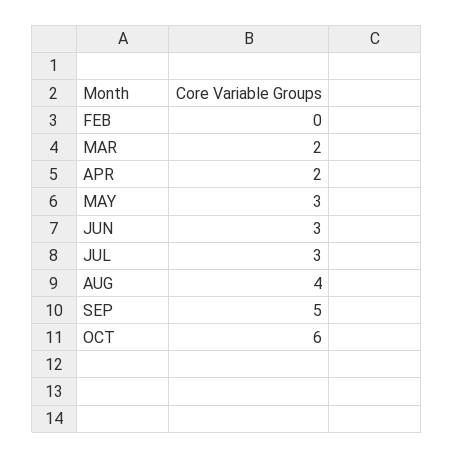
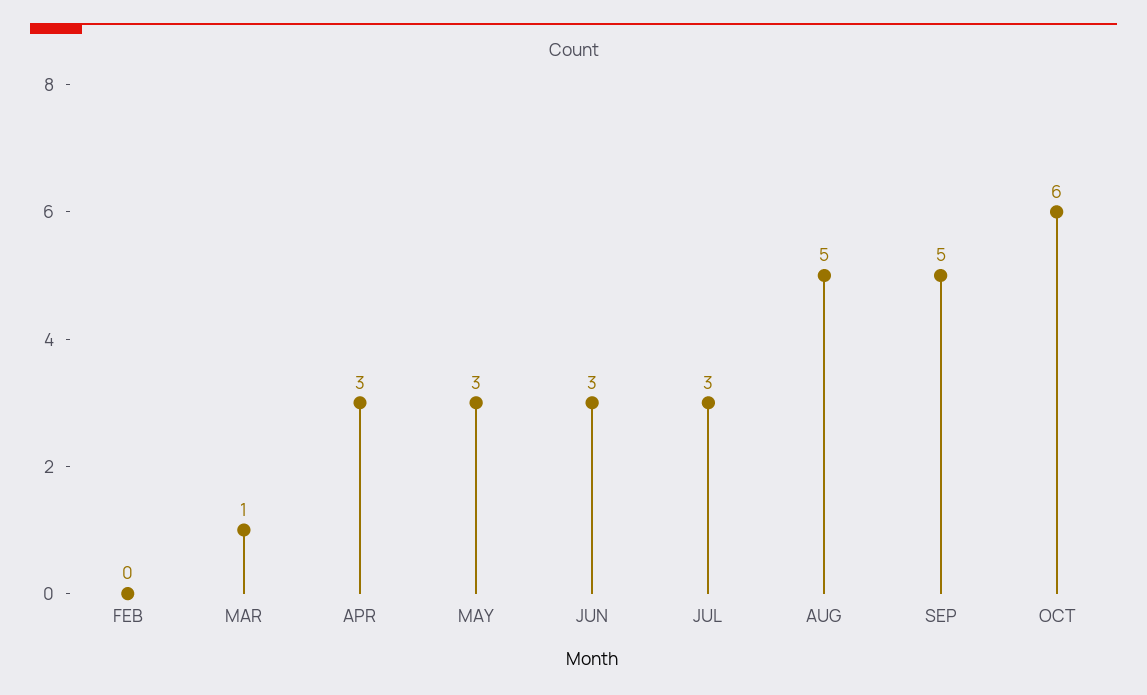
  {
    "FEB": 0,
-   "MAR": 2,
+   "MAR": 1,
-   "APR": 2,
+   "APR": 3,
    "MAY": 3,
    "JUN": 3,
    "JUL": 3,
-   "AUG": 4,
+   "AUG": 5,
    "SEP": 5,
    "OCT": 6
  }

